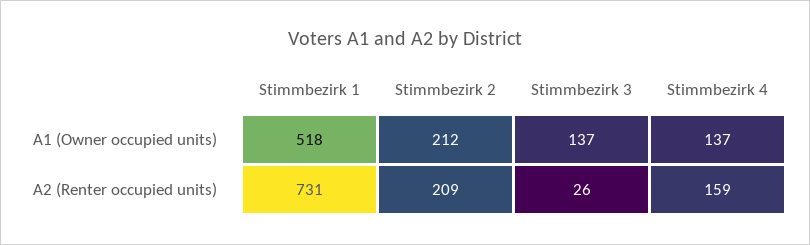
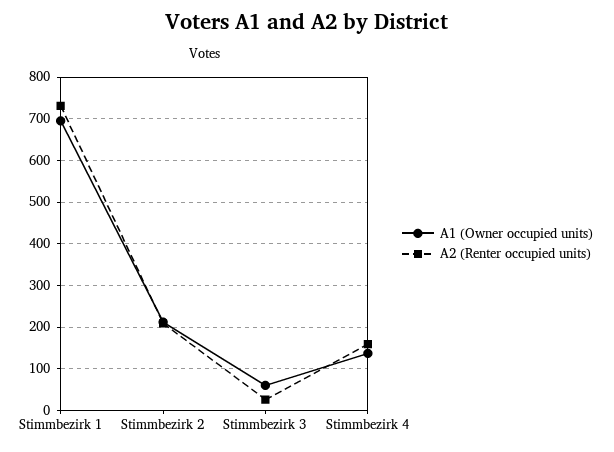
  {
    "A1 (Owner occupied units)": {
-     "Stimmbezirk 1": 518,
+     "Stimmbezirk 1": 700,
      "Stimmbezirk 2": 212,
-     "Stimmbezirk 3": 137,
+     "Stimmbezirk 3": 60,
      "Stimmbezirk 4": 137
    },
    "A2 (Renter occupied units)": {
      "Stimmbezirk 1": 731,
      "Stimmbezirk 2": 209,
      "Stimmbezirk 3": 26,
      "Stimmbezirk 4": 159
    }
  }

